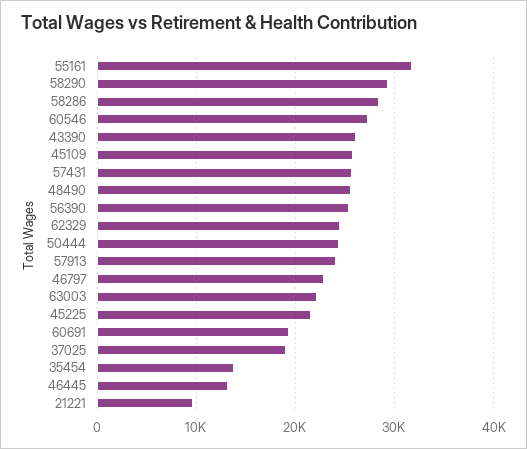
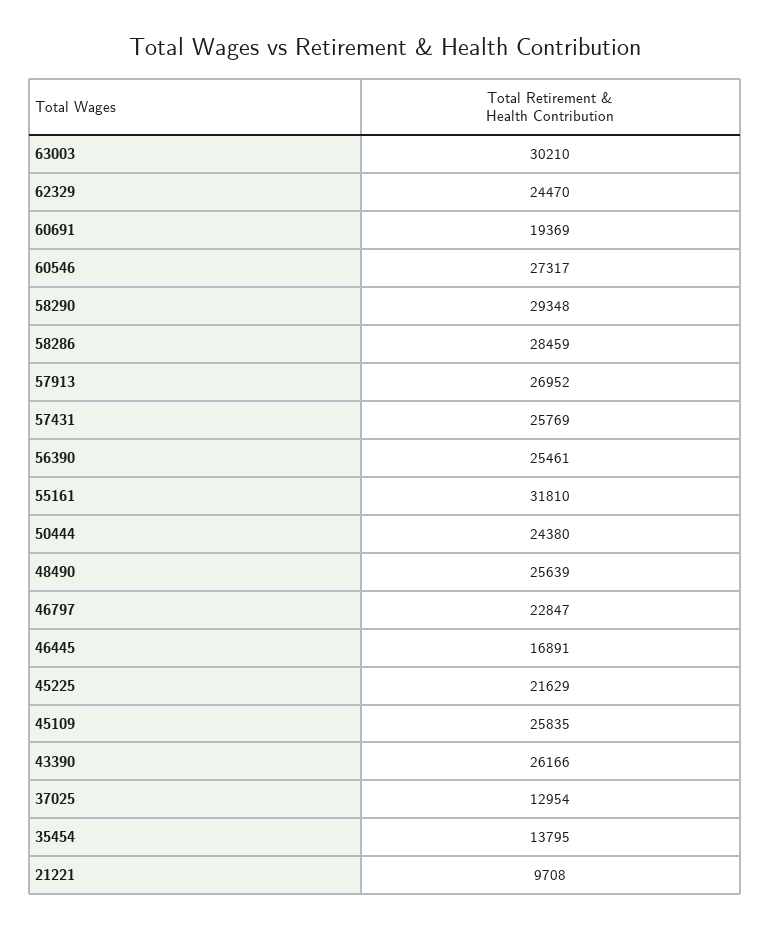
  {
    "55161": 31810,
    "58290": 29348,
    "58286": 28459,
    "60546": 27317,
    "43390": 26166,
    "45109": 25835,
    "57431": 25769,
    "48490": 25639,
    "56390": 25461,
    "62329": 24470,
    "50444": 24380,
-   "57913": 24000,
+   "57913": 26952,
    "46797": 22847,
-   "63003": 22000,
+   "63003": 30210,
    "45225": 21629,
    "60691": 19369,
-   "37025": 19000,
+   "37025": 12954,
    "35454": 13795,
-   "46445": 13000,
+   "46445": 16891,
    "21221": 9708
  }

